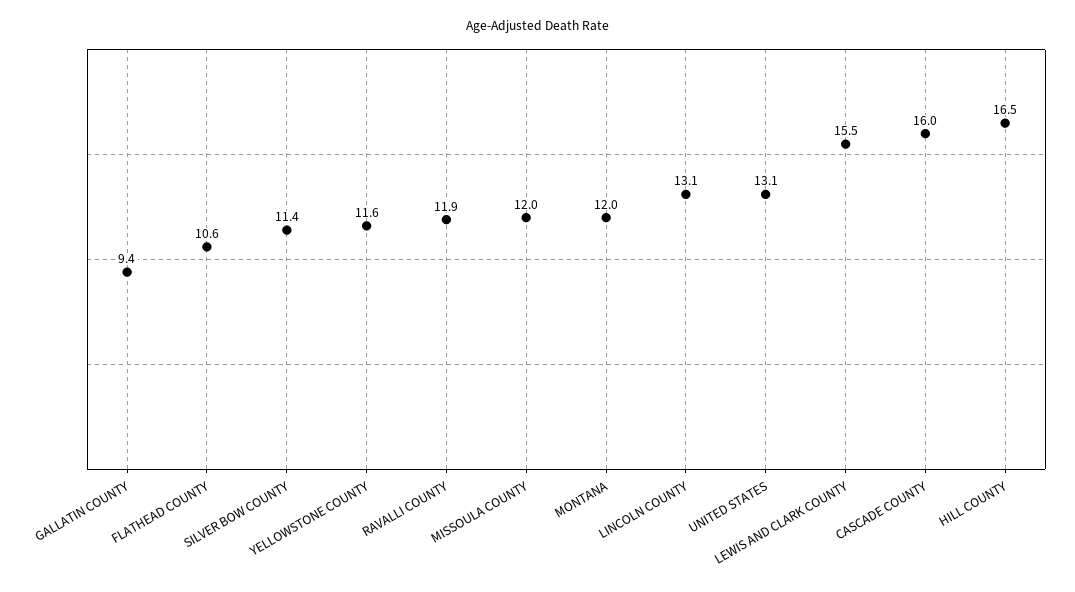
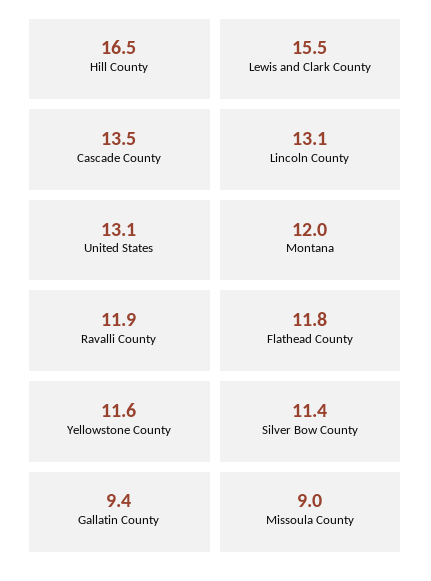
  {
    "GALLATIN COUNTY": 9.4,
-   "FLATHEAD COUNTY": 10.6,
+   "FLATHEAD COUNTY": 11.8,
    "SILVER BOW COUNTY": 11.4,
    "YELLOWSTONE COUNTY": 11.6,
    "RAVALLI COUNTY": 11.9,
-   "MISSOULA COUNTY": 12,
+   "MISSOULA COUNTY": 9,
    "MONTANA": 12,
    "LINCOLN COUNTY": 13.1,
    "UNITED STATES": 13.1,
    "LEWIS AND CLARK COUNTY": 15.5,
-   "CASCADE COUNTY": 16,
+   "CASCADE COUNTY": 13.5,
    "HILL COUNTY": 16.5
  }

